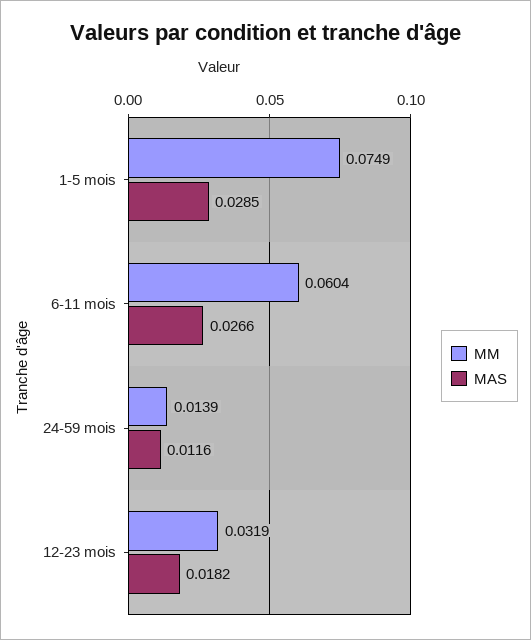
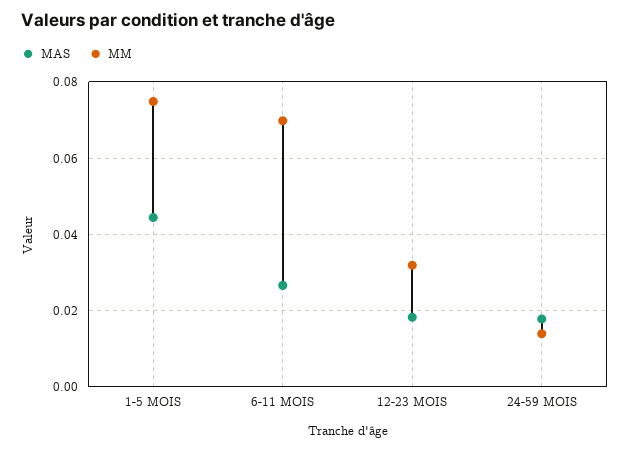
  {
    "MM": {
      "1-5 mois": 0.0749,
-     "6-11 mois": 0.0604,
+     "6-11 mois": 0.07,
      "24-59 mois": 0.0139,
      "12-23 mois": 0.0319
    },
    "MAS": {
-     "1-5 mois": 0.0285,
+     "1-5 mois": 0.044,
      "6-11 mois": 0.0266,
-     "24-59 mois": 0.0116,
+     "24-59 mois": 0.018,
      "12-23 mois": 0.0182
    }
  }

